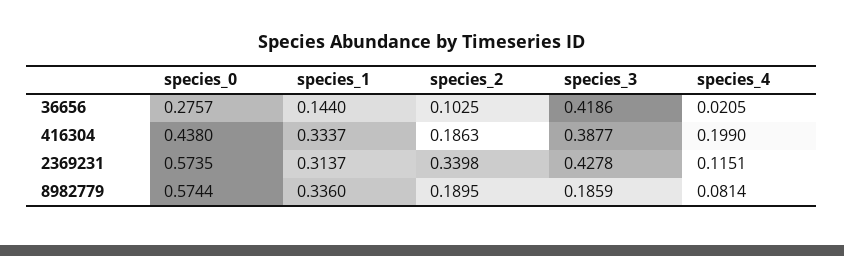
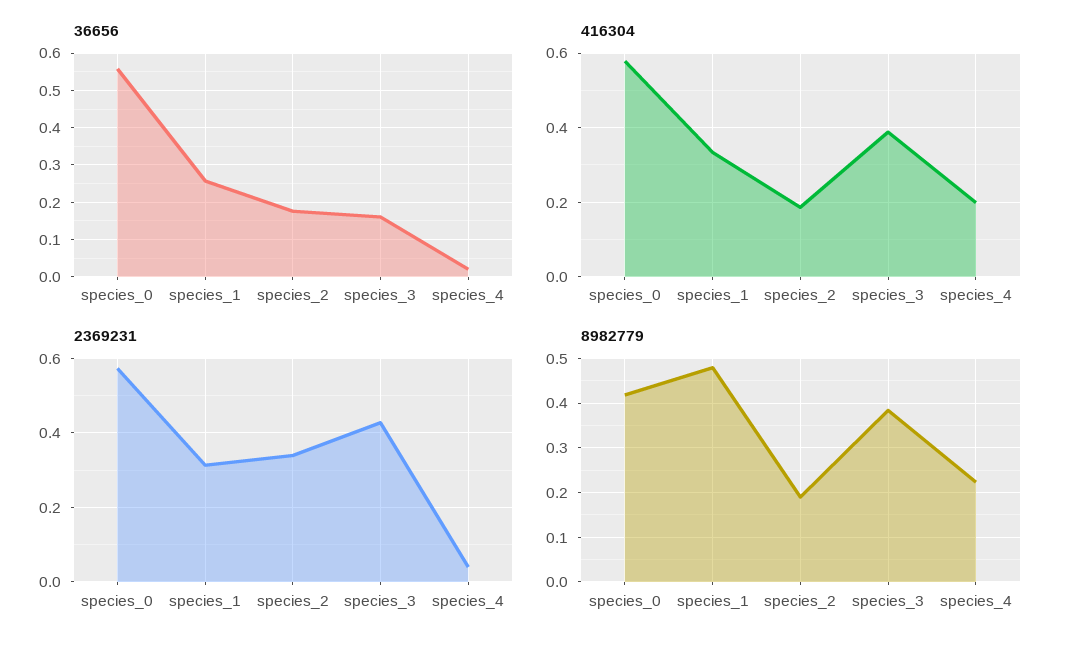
  {
    "36656": {
-     "species_0": 0.2757,
+     "species_0": 0.56,
-     "species_1": 0.144,
+     "species_1": 0.26,
-     "species_2": 0.1025,
+     "species_2": 0.18,
-     "species_3": 0.4186,
+     "species_3": 0.16,
      "species_4": 0.0205
    },
    "416304": {
-     "species_0": 0.438,
+     "species_0": 0.58,
      "species_1": 0.3337,
      "species_2": 0.1863,
      "species_3": 0.3877,
      "species_4": 0.199
    },
    "2369231": {
      "species_0": 0.5735,
      "species_1": 0.3137,
      "species_2": 0.3398,
      "species_3": 0.4278,
-     "species_4": 0.1151
+     "species_4": 0.04
    },
    "8982779": {
-     "species_0": 0.5744,
+     "species_0": 0.42,
-     "species_1": 0.336,
+     "species_1": 0.48,
      "species_2": 0.1895,
-     "species_3": 0.1859,
+     "species_3": 0.38,
-     "species_4": 0.0814
+     "species_4": 0.22
    }
  }

